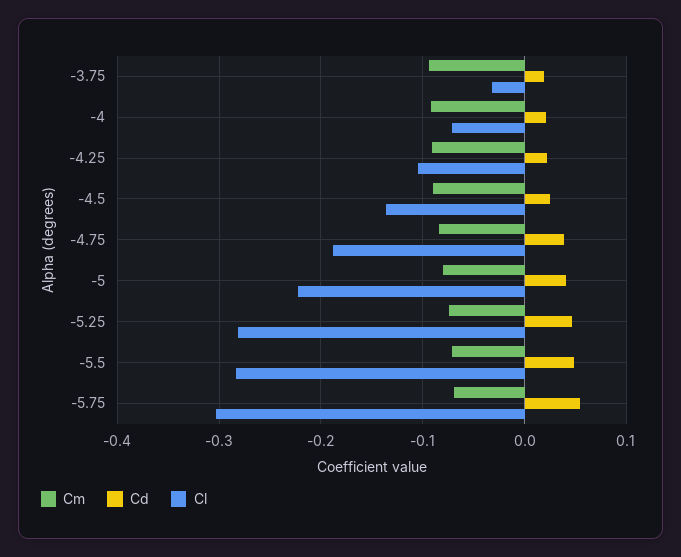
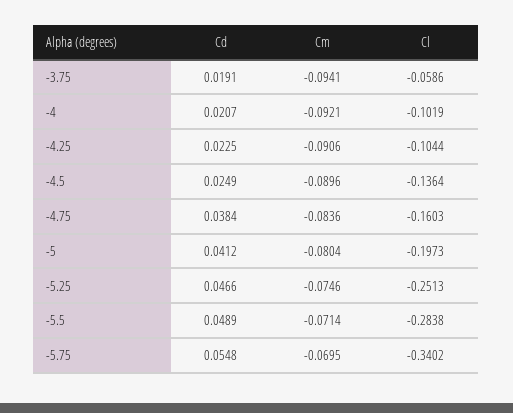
  {
    "Cm": {
      "-3.75": -0.0941,
      "-4": -0.0921,
      "-4.25": -0.0906,
      "-4.5": -0.0896,
      "-4.75": -0.0836,
      "-5": -0.0804,
      "-5.25": -0.0746,
      "-5.5": -0.0714,
      "-5.75": -0.0695
    },
    "Cd": {
      "-3.75": 0.0191,
      "-4": 0.0207,
      "-4.25": 0.0225,
      "-4.5": 0.0249,
      "-4.75": 0.0384,
      "-5": 0.0412,
      "-5.25": 0.0466,
      "-5.5": 0.0489,
      "-5.75": 0.0548
    },
    "Cl": {
-     "-3.75": -0.03,
+     "-3.75": -0.0586,
-     "-4": -0.07,
+     "-4": -0.1019,
      "-4.25": -0.1044,
      "-4.5": -0.1364,
-     "-4.75": -0.19,
+     "-4.75": -0.1603,
-     "-5": -0.22,
+     "-5": -0.1973,
-     "-5.25": -0.28,
+     "-5.25": -0.2513,
      "-5.5": -0.2838,
-     "-5.75": -0.3
+     "-5.75": -0.3402
    }
  }

